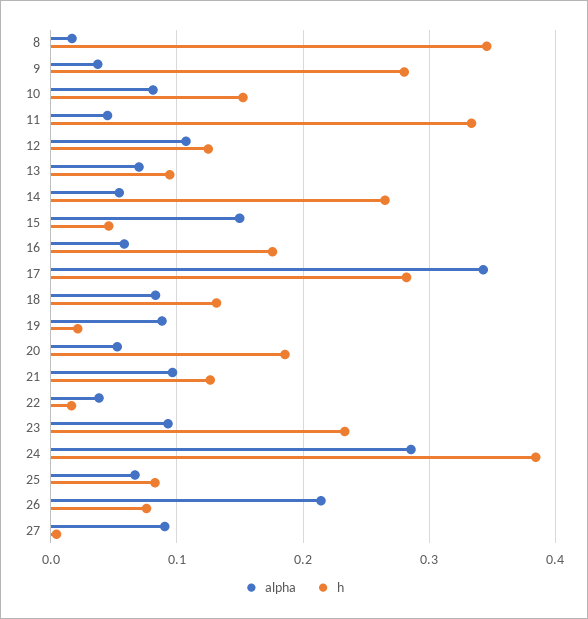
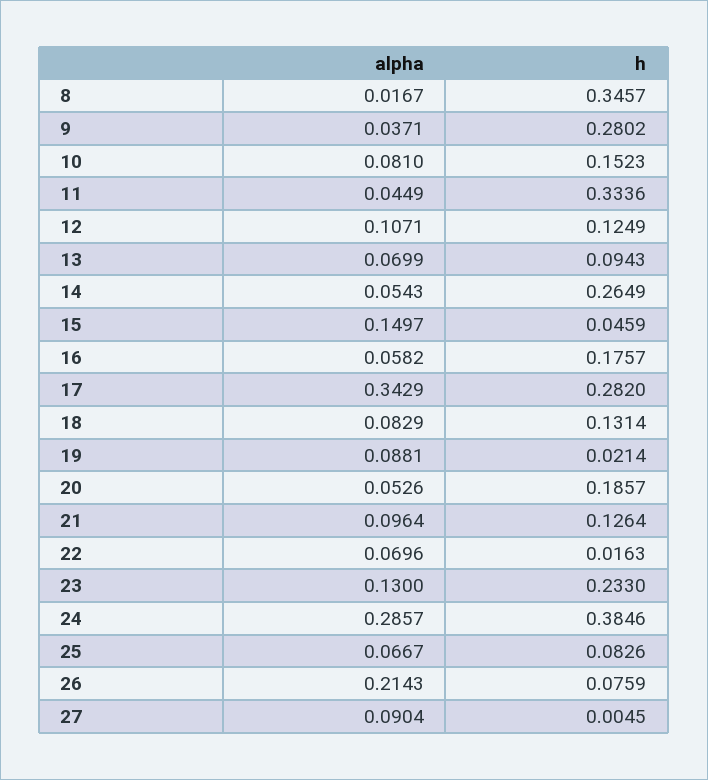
  {
    "alpha": {
      "8": 0.0167,
      "9": 0.0371,
      "10": 0.081,
      "11": 0.0449,
      "12": 0.1071,
      "13": 0.0699,
      "14": 0.0543,
      "15": 0.1497,
      "16": 0.0582,
      "17": 0.3429,
      "18": 0.0829,
      "19": 0.0881,
      "20": 0.0526,
      "21": 0.0964,
-     "22": 0.04,
+     "22": 0.0696,
-     "23": 0.09,
+     "23": 0.13,
      "24": 0.2857,
      "25": 0.0667,
      "26": 0.2143,
      "27": 0.0904
    },
    "h": {
      "8": 0.3457,
      "9": 0.2802,
      "10": 0.1523,
      "11": 0.3336,
      "12": 0.1249,
      "13": 0.0943,
      "14": 0.2649,
      "15": 0.0459,
      "16": 0.1757,
      "17": 0.282,
      "18": 0.1314,
      "19": 0.0214,
      "20": 0.1857,
      "21": 0.1264,
      "22": 0.0163,
      "23": 0.233,
      "24": 0.3846,
      "25": 0.0826,
      "26": 0.0759,
      "27": 0.0045
    }
  }

